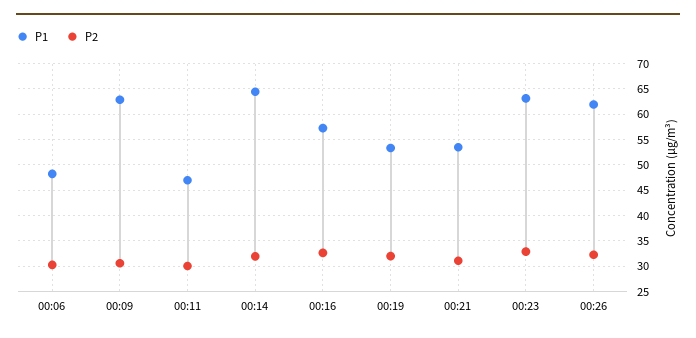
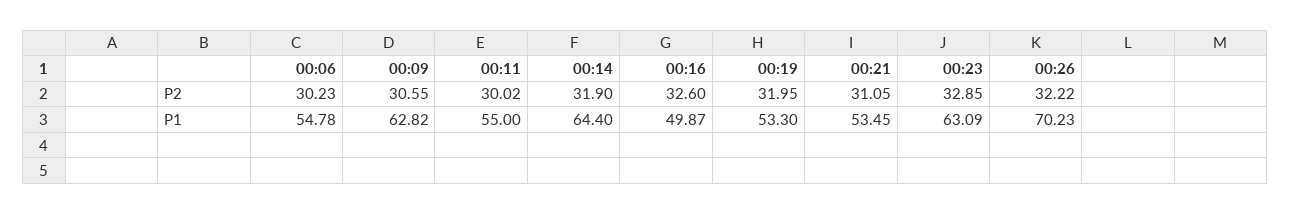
  {
    "P1": {
-     "00:06": 47.5,
+     "00:06": 54.78,
      "00:09": 62.82,
-     "00:11": 47.5,
+     "00:11": 55,
      "00:14": 64.4,
-     "00:16": 57.5,
+     "00:16": 49.87,
      "00:19": 53.3,
      "00:21": 53.45,
      "00:23": 63.09,
-     "00:26": 62.5
+     "00:26": 70.23
    },
    "P2": {
      "00:06": 30.23,
      "00:09": 30.55,
      "00:11": 30.02,
      "00:14": 31.9,
      "00:16": 32.6,
      "00:19": 31.95,
      "00:21": 31.05,
      "00:23": 32.85,
      "00:26": 32.22
    }
  }

